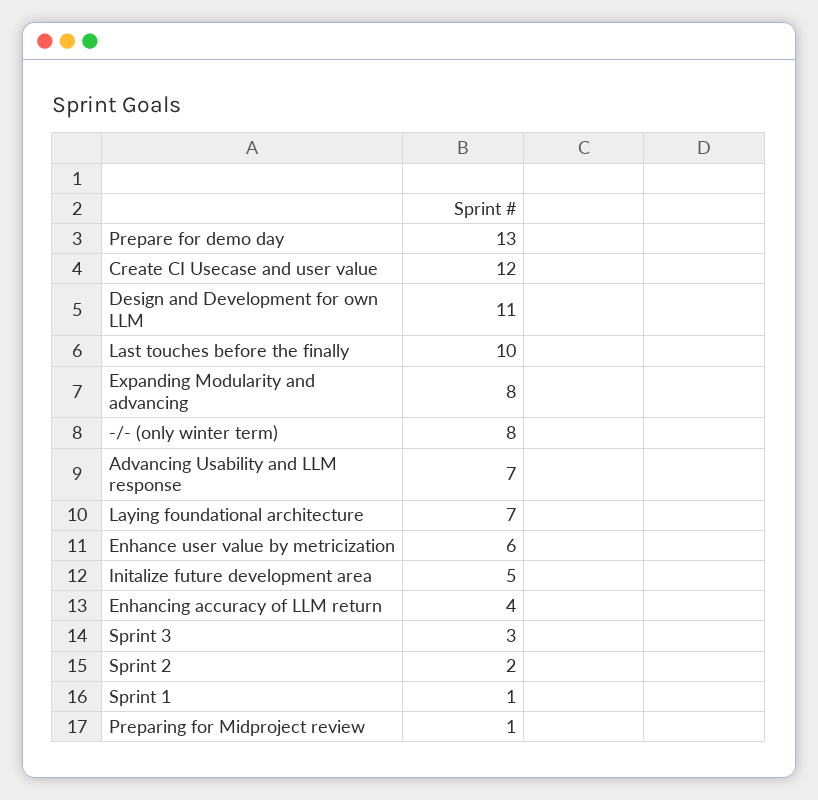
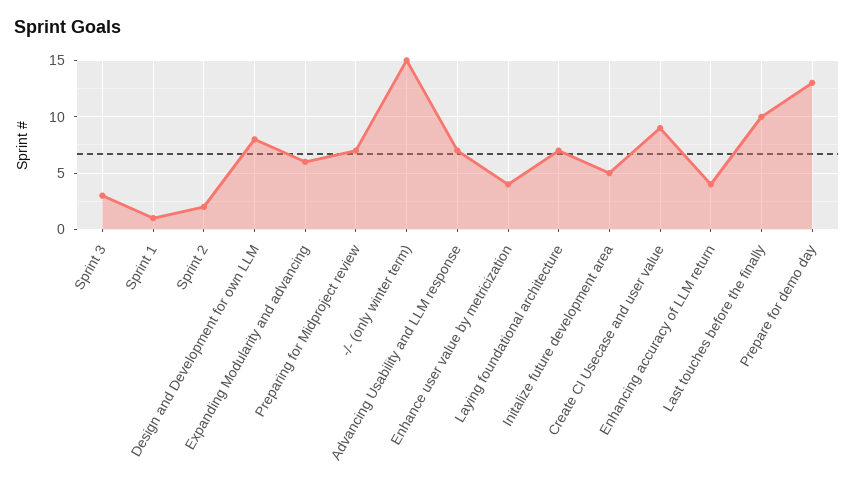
  {
    "Prepare for demo day": 13,
-   "Create CI Usecase and user value": 12,
+   "Create CI Usecase and user value": 9,
-   "Design and Development for own LLM": 11,
+   "Design and Development for own LLM": 8,
    "Last touches before the finally": 10,
-   "Expanding Modularity and advancing": 8,
+   "Expanding Modularity and advancing": 6,
-   "-/- (only winter term)": 8,
+   "-/- (only winter term)": 15,
    "Advancing Usability and LLM response": 7,
    "Laying foundational architecture": 7,
-   "Enhance user value by metricization": 6,
+   "Enhance user value by metricization": 4,
    "Initalize future development area": 5,
    "Enhancing accuracy of LLM return": 4,
    "Sprint 3": 3,
    "Sprint 2": 2,
    "Sprint 1": 1,
-   "Preparing for Midproject review": 1
+   "Preparing for Midproject review": 7
  }

